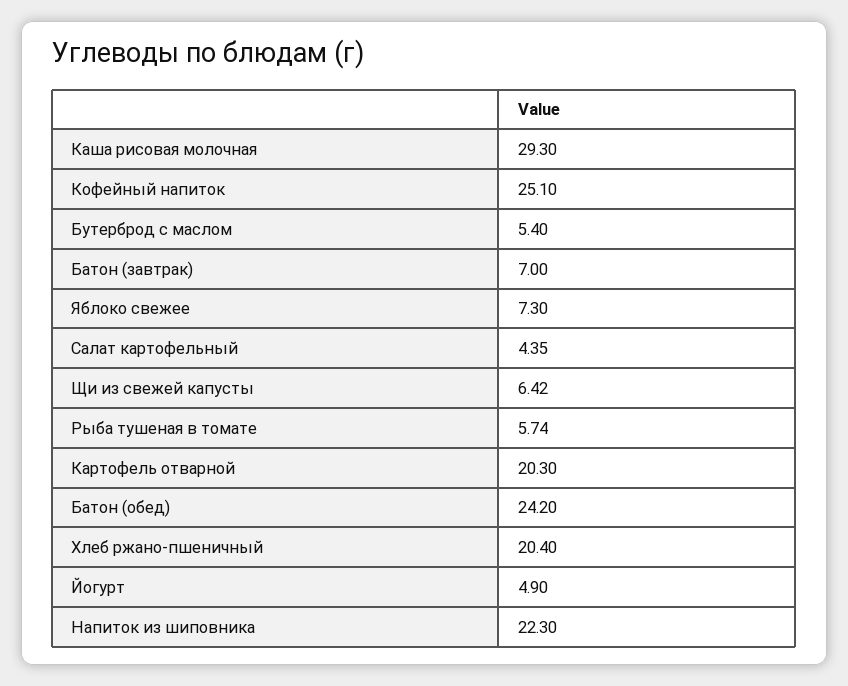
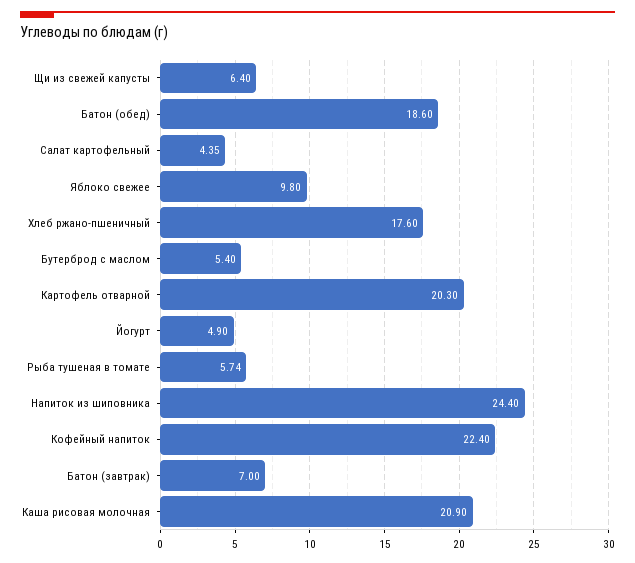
  {
-   "Каша рисовая молочная": 29.3,
+   "Каша рисовая молочная": 20.9,
-   "Кофейный напиток": 25.1,
+   "Кофейный напиток": 22.4,
    "Бутерброд с маслом": 5.4,
    "Батон (завтрак)": 7,
-   "Яблоко свежее": 7.3,
+   "Яблоко свежее": 9.8,
    "Салат картофельный": 4.35,
-   "Щи из свежей капусты": 6.42,
+   "Щи из свежей капусты": 6.4,
    "Рыба тушеная в томате": 5.74,
    "Картофель отварной": 20.3,
-   "Батон (обед)": 24.2,
+   "Батон (обед)": 18.6,
-   "Хлеб ржано-пшеничный": 20.4,
+   "Хлеб ржано-пшеничный": 17.6,
    "Йогурт": 4.9,
-   "Напиток из шиповника": 22.3
+   "Напиток из шиповника": 24.4
  }

